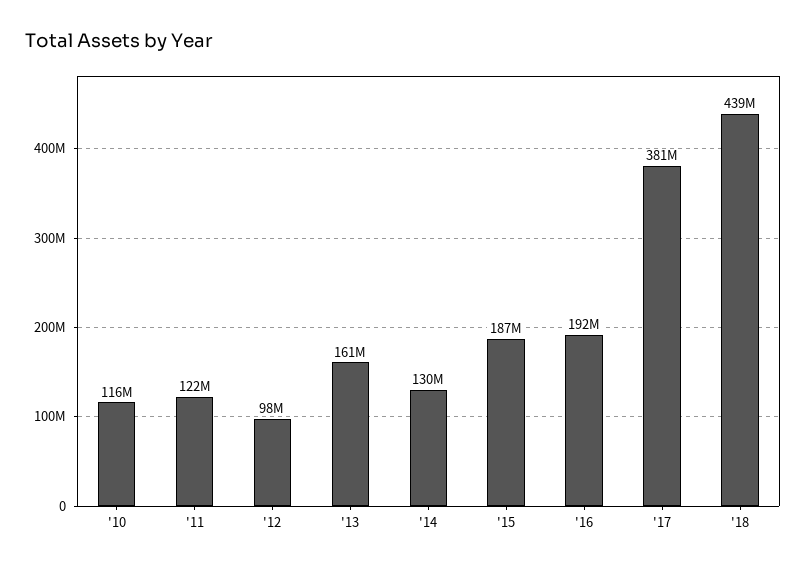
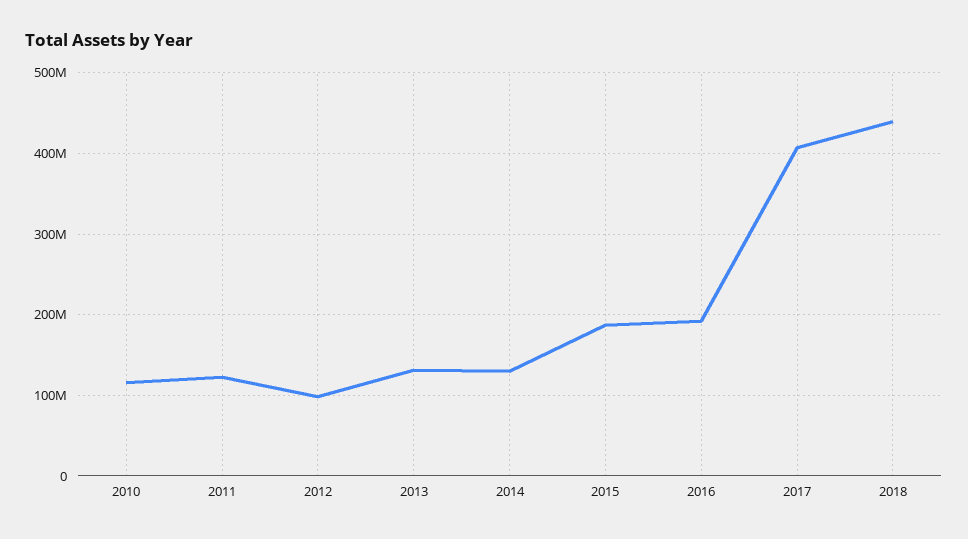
  {
    "'10": 116000000,
    "'11": 122000000,
    "'12": 98000000,
-   "'13": 161000000,
+   "'13": 130000000,
    "'14": 130000000,
    "'15": 187000000,
    "'16": 192000000,
-   "'17": 381000000,
+   "'17": 410000000,
    "'18": 439000000
  }

